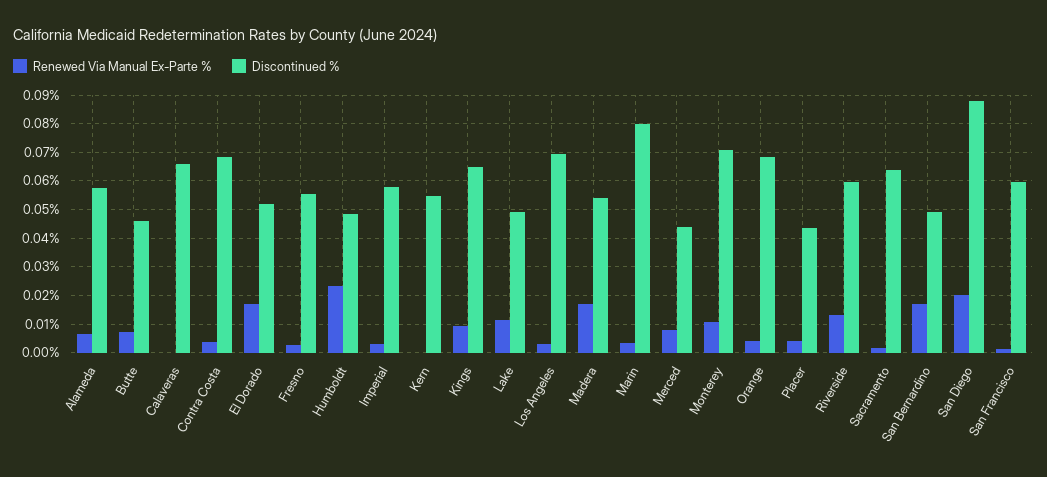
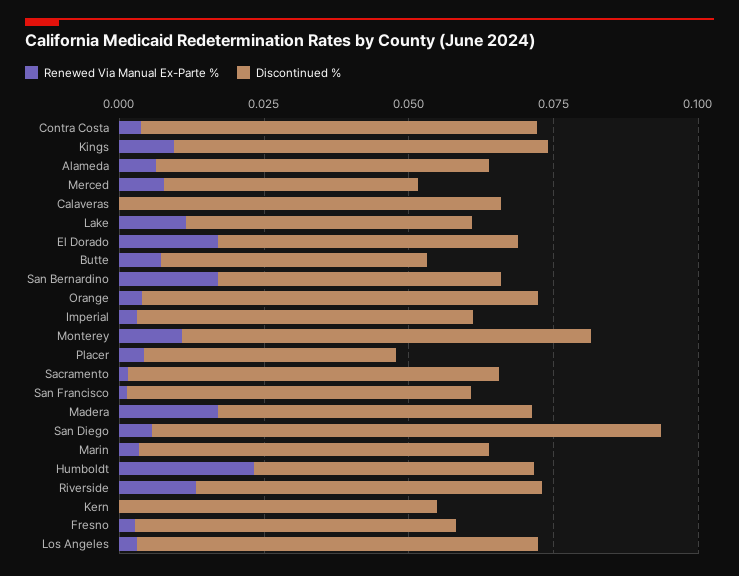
  {
    "Renewed Via Manual Ex-Parte %": {
      "Alameda": 0.0075,
      "Butte": 0.0075,
      "Calaveras": 0,
      "Contra Costa": 0.0025,
      "El Dorado": 0.0175,
      "Fresno": 0.0025,
      "Humboldt": 0.0225,
      "Imperial": 0.0025,
      "Kern": 0,
      "Kings": 0.01,
      "Lake": 0.0125,
      "Los Angeles": 0.0025,
      "Madera": 0.0175,
      "Marin": 0.0025,
      "Merced": 0.0075,
      "Monterey": 0.01,
      "Orange": 0.005,
      "Placer": 0.005,
      "Riverside": 0.0125,
      "Sacramento": 0.0025,
      "San Bernardino": 0.0175,
-     "San Diego": 0.02,
+     "San Diego": 0.005,
      "San Francisco": 0.0025
    },
    "Discontinued %": {
      "Alameda": 0.0575,
      "Butte": 0.045,
      "Calaveras": 0.065,
      "Contra Costa": 0.0675,
      "El Dorado": 0.0525,
      "Fresno": 0.055,
      "Humboldt": 0.0475,
      "Imperial": 0.0575,
      "Kern": 0.055,
      "Kings": 0.065,
      "Lake": 0.05,
      "Los Angeles": 0.07,
      "Madera": 0.055,
-     "Marin": 0.08,
+     "Marin": 0.06,
      "Merced": 0.045,
      "Monterey": 0.07,
      "Orange": 0.0675,
      "Placer": 0.0425,
      "Riverside": 0.06,
      "Sacramento": 0.065,
      "San Bernardino": 0.05,
      "San Diego": 0.0875,
      "San Francisco": 0.06
    }
  }

